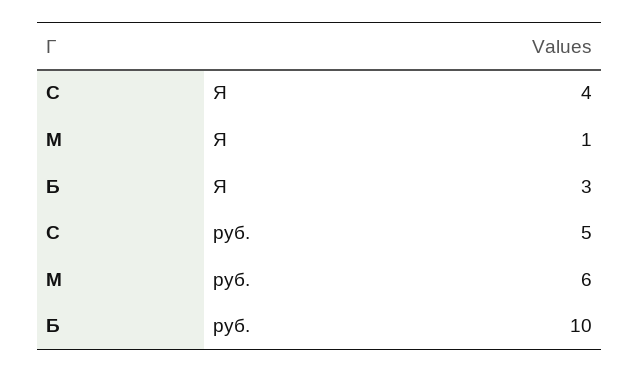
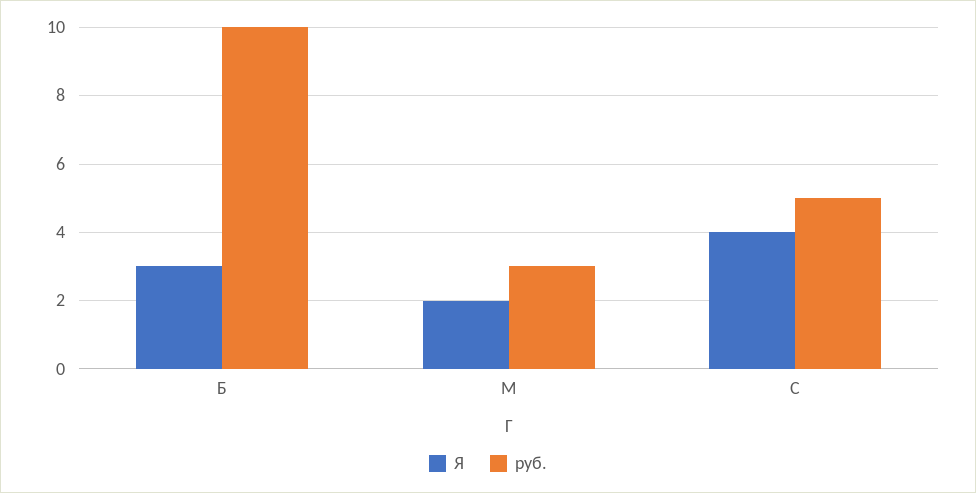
  {
    "Я": {
      "С": 4,
-     "М": 1,
+     "М": 2,
      "Б": 3
    },
    "руб.": {
      "С": 5,
-     "М": 6,
+     "М": 3,
      "Б": 10
    }
  }

